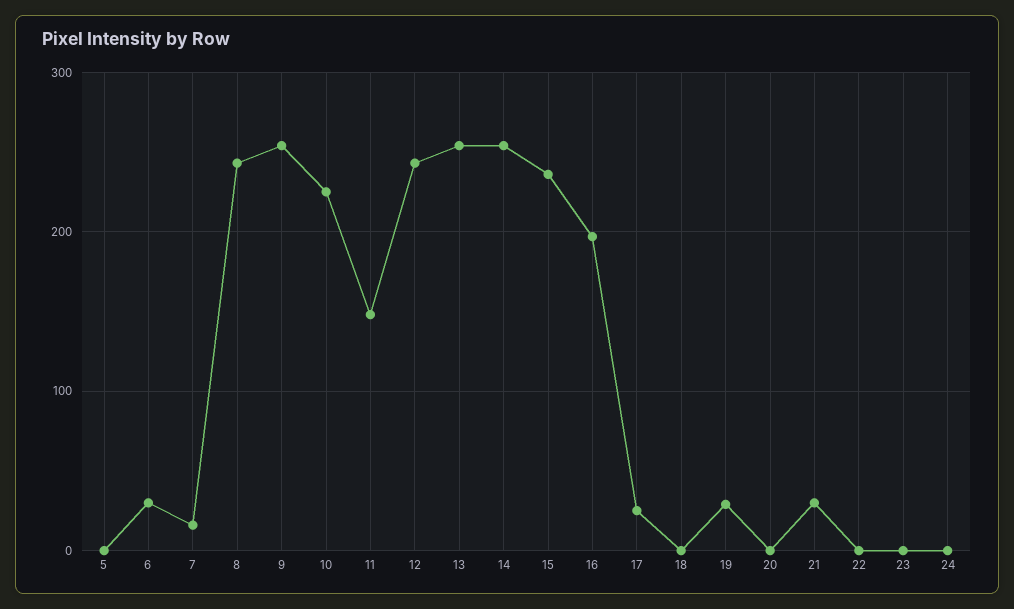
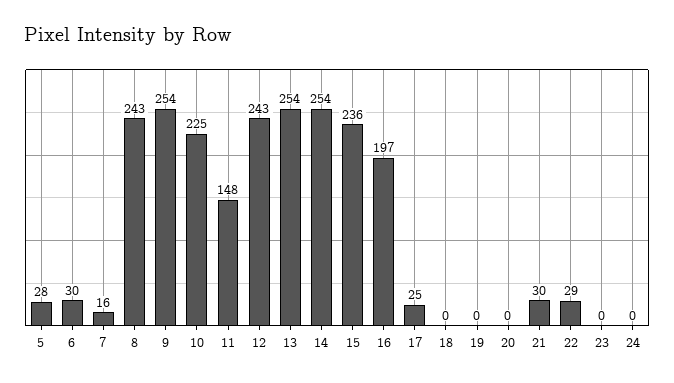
  {
-   "5": 0,
+   "5": 28,
    "6": 30,
    "7": 16,
    "8": 243,
    "9": 254,
    "10": 225,
    "11": 148,
    "12": 243,
    "13": 254,
    "14": 254,
    "15": 236,
    "16": 197,
    "17": 25,
    "18": 0,
-   "19": 30,
+   "19": 0,
    "20": 0,
    "21": 30,
-   "22": 0,
+   "22": 29,
    "23": 0,
    "24": 0
  }

